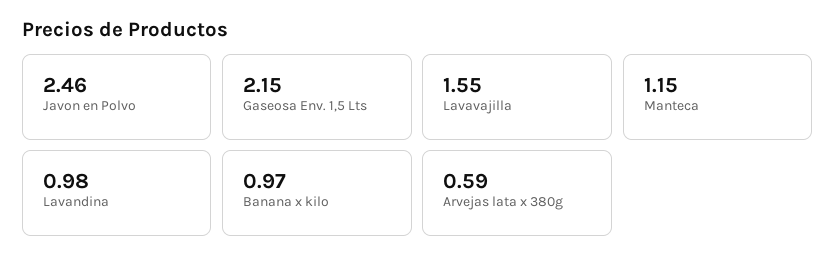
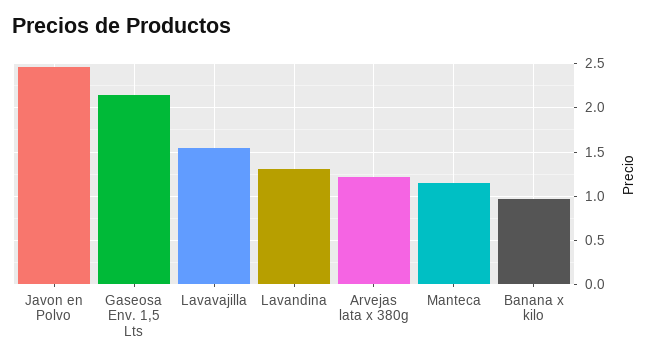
  {
    "Javon en Polvo": 2.46,
    "Gaseosa Env. 1,5 Lts": 2.15,
    "Lavavajilla": 1.55,
    "Manteca": 1.15,
-   "Lavandina": 0.98,
+   "Lavandina": 1.3,
    "Banana x kilo": 0.97,
-   "Arvejas lata x 380g": 0.59
+   "Arvejas lata x 380g": 1.2
  }

